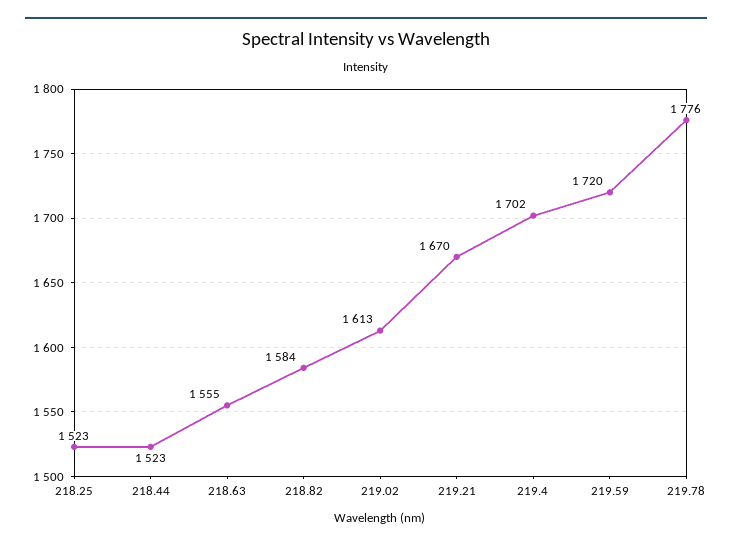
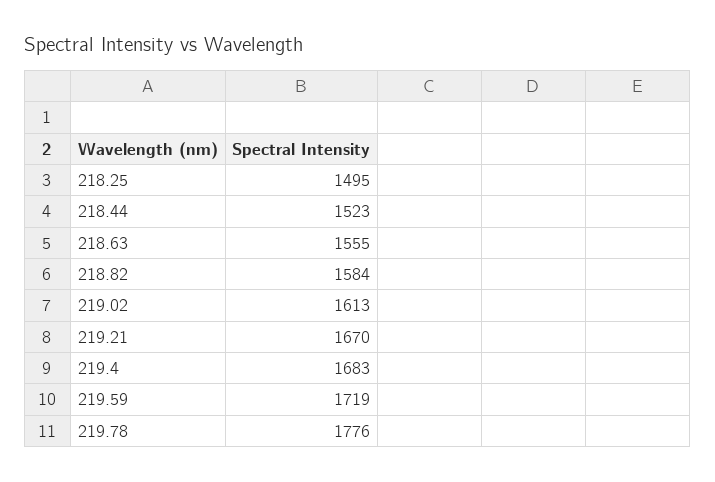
  {
-   "218.25": 1523,
+   "218.25": 1495,
    "218.44": 1523,
    "218.63": 1555,
    "218.82": 1584,
    "219.02": 1613,
    "219.21": 1670,
-   "219.4": 1702,
+   "219.4": 1683,
-   "219.59": 1720,
+   "219.59": 1719,
    "219.78": 1776
  }

